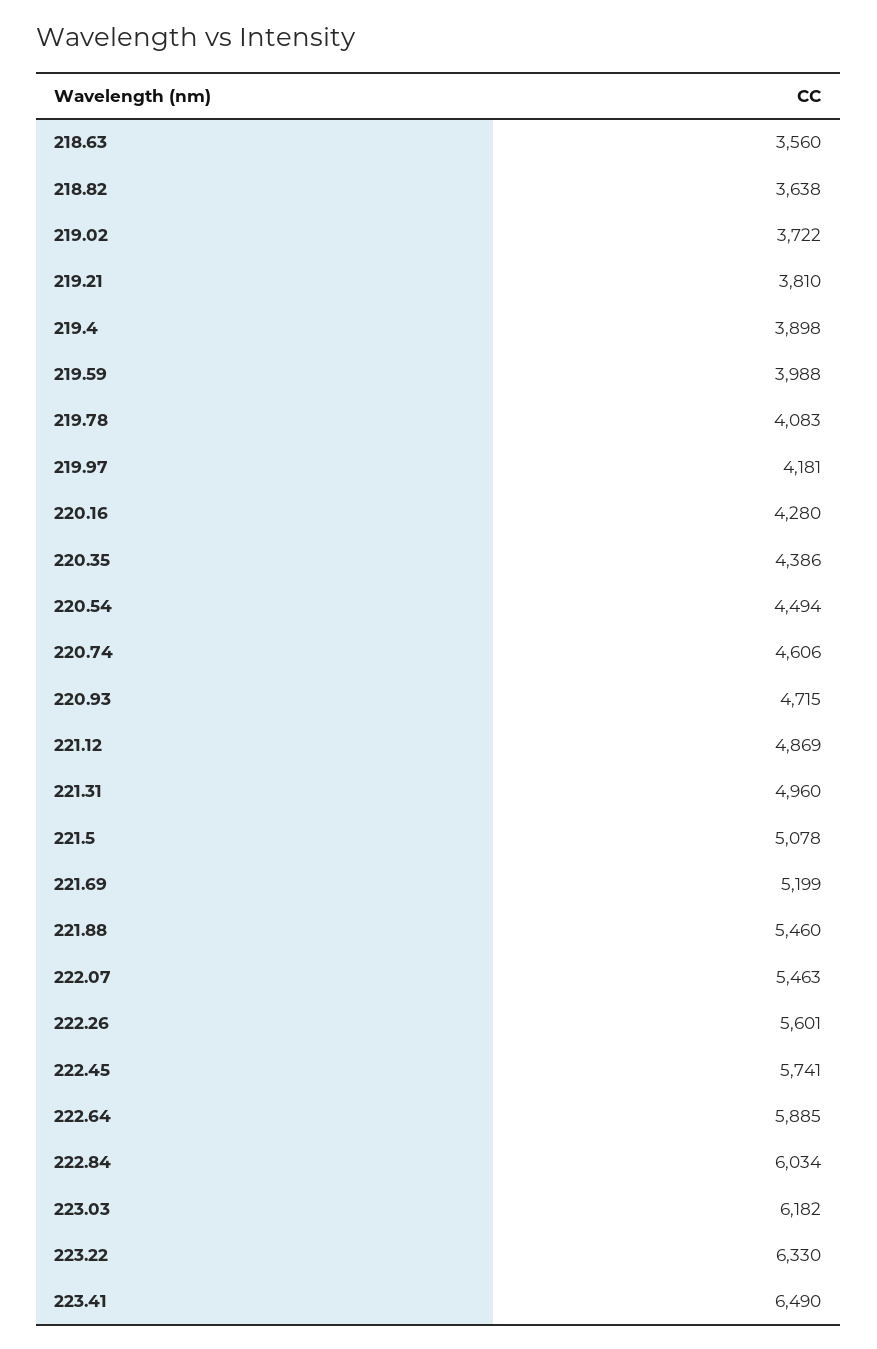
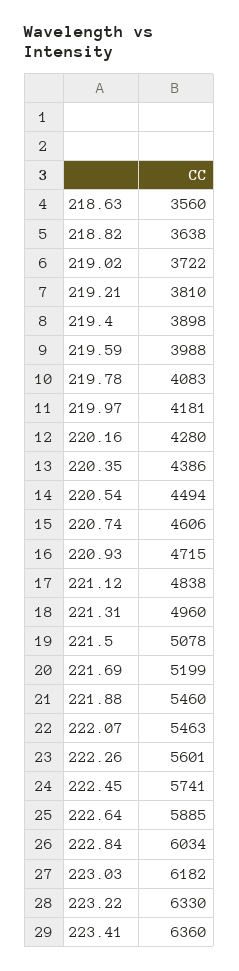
  {
    "218.63": 3560,
    "218.82": 3638,
    "219.02": 3722,
    "219.21": 3810,
    "219.4": 3898,
    "219.59": 3988,
    "219.78": 4083,
    "219.97": 4181,
    "220.16": 4280,
    "220.35": 4386,
    "220.54": 4494,
    "220.74": 4606,
    "220.93": 4715,
-   "221.12": 4869,
+   "221.12": 4838,
    "221.31": 4960,
    "221.5": 5078,
    "221.69": 5199,
    "221.88": 5460,
    "222.07": 5463,
    "222.26": 5601,
    "222.45": 5741,
    "222.64": 5885,
    "222.84": 6034,
    "223.03": 6182,
    "223.22": 6330,
-   "223.41": 6490
+   "223.41": 6360
  }

